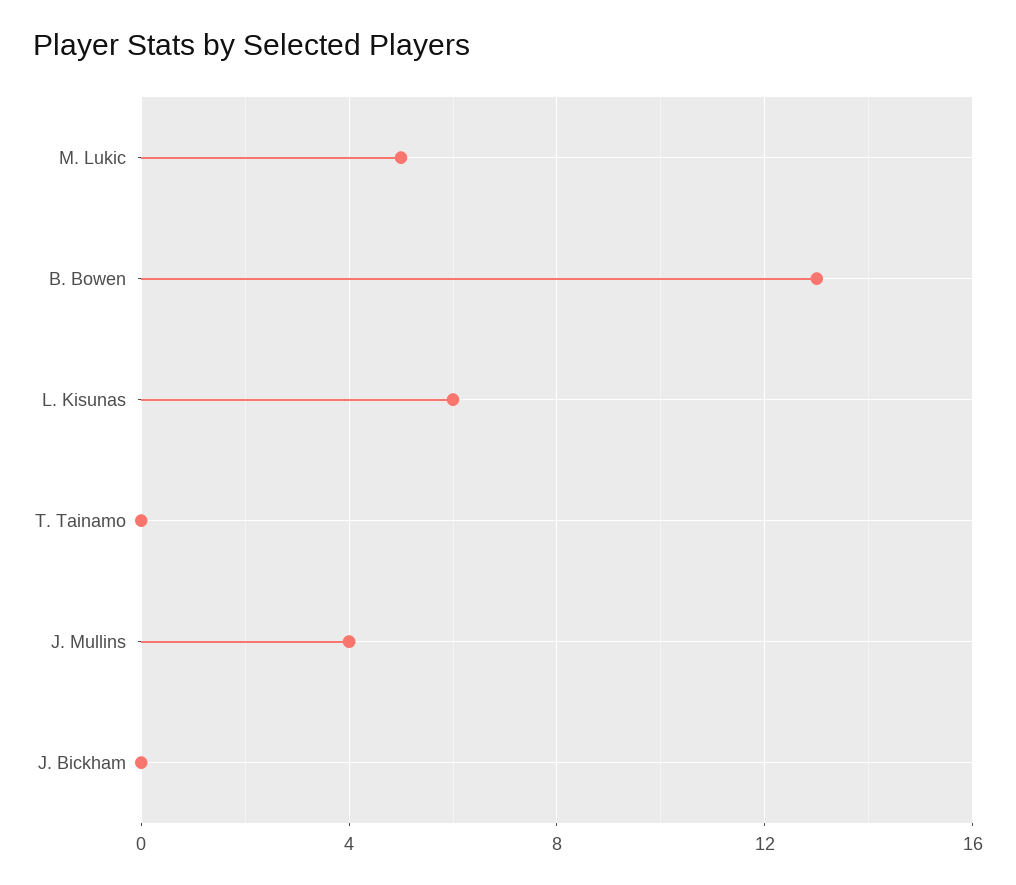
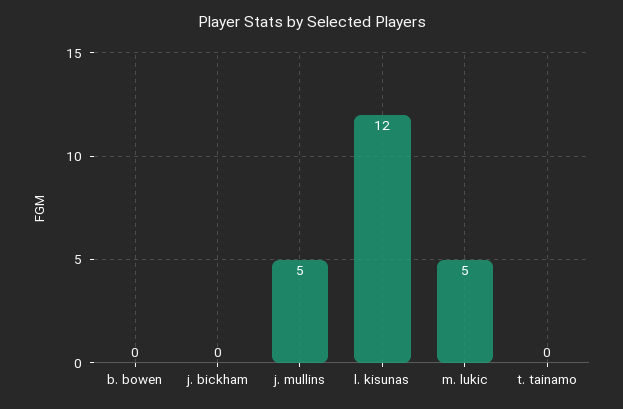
  {
    "M. Lukic": 5,
-   "B. Bowen": 13,
+   "B. Bowen": 0,
-   "L. Kisunas": 6,
+   "L. Kisunas": 12,
    "T. Tainamo": 0,
-   "J. Mullins": 4,
+   "J. Mullins": 5,
    "J. Bickham": 0
  }

